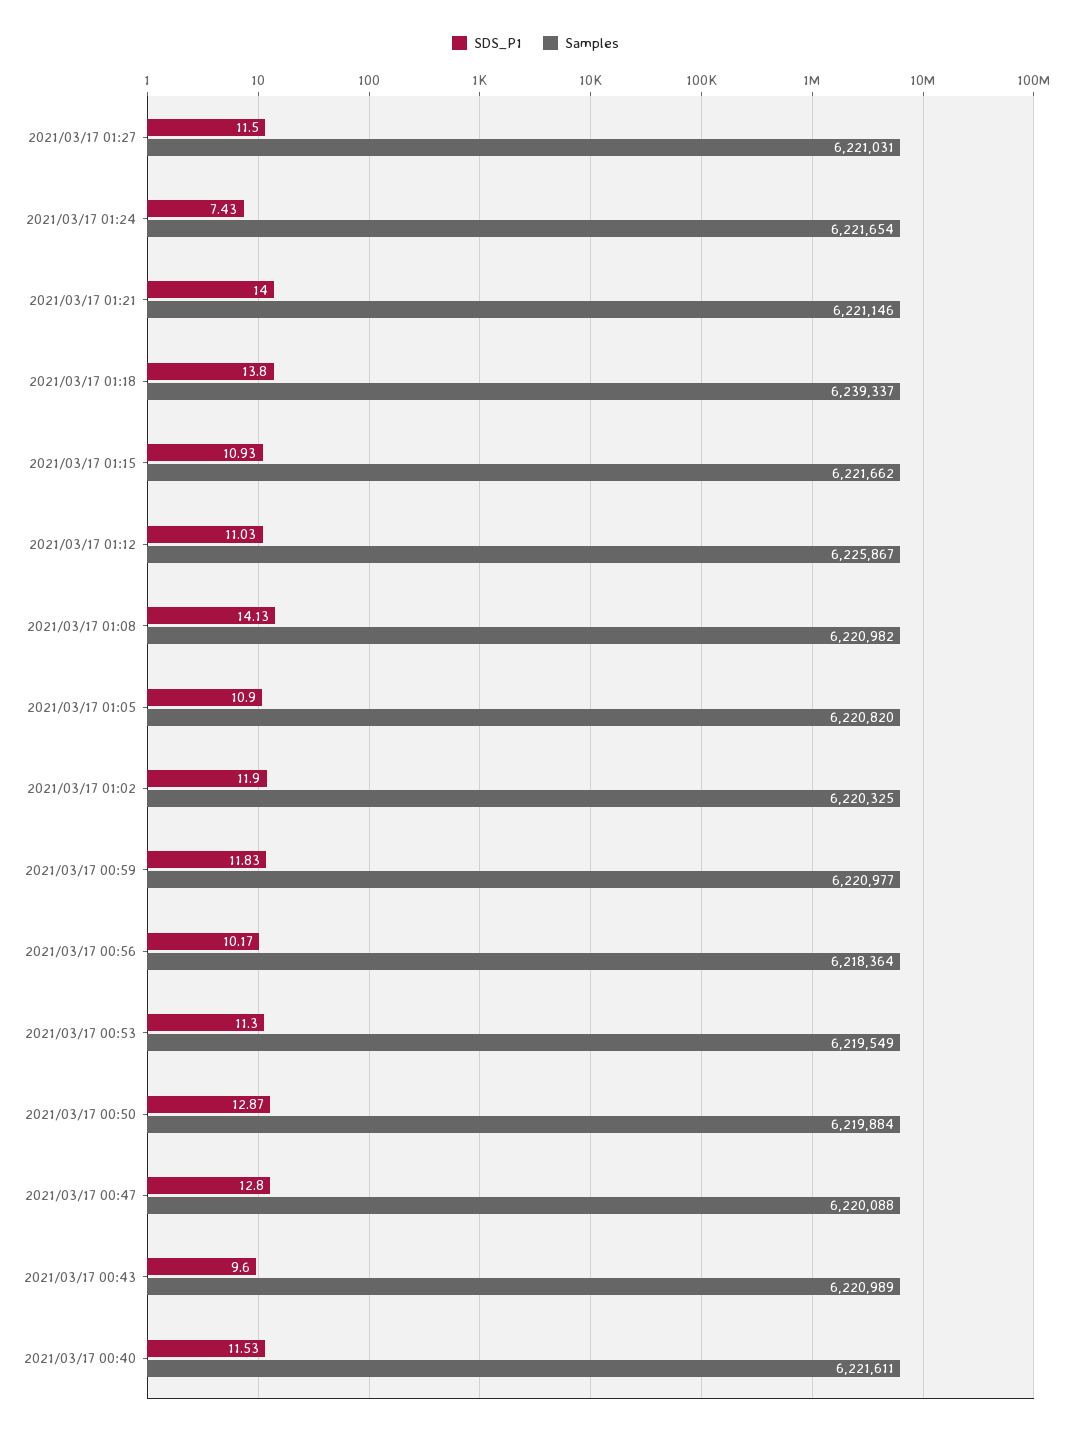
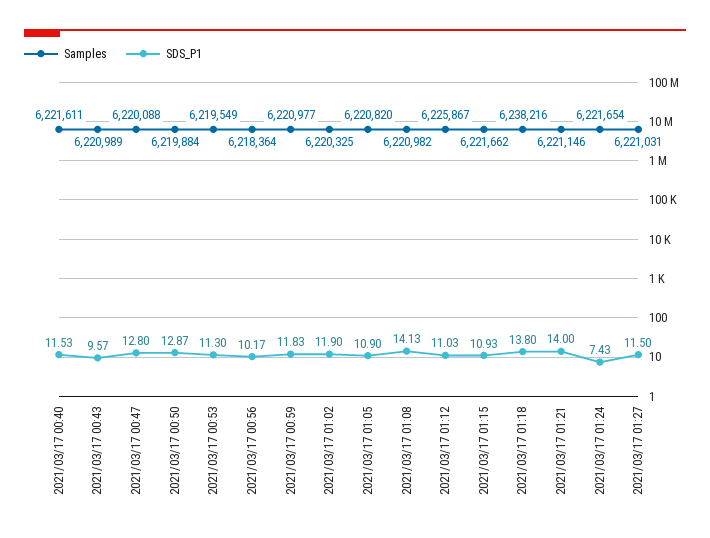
  {
    "SDS_P1": {
      "2021/03/17 01:27": 11.5,
      "2021/03/17 01:24": 7.43,
      "2021/03/17 01:21": 14,
      "2021/03/17 01:18": 13.8,
      "2021/03/17 01:15": 10.93,
      "2021/03/17 01:12": 11.03,
      "2021/03/17 01:08": 14.13,
      "2021/03/17 01:05": 10.9,
      "2021/03/17 01:02": 11.9,
      "2021/03/17 00:59": 11.83,
      "2021/03/17 00:56": 10.17,
      "2021/03/17 00:53": 11.3,
      "2021/03/17 00:50": 12.87,
      "2021/03/17 00:47": 12.8,
-     "2021/03/17 00:43": 9.6,
+     "2021/03/17 00:43": 9.57,
      "2021/03/17 00:40": 11.53
    },
    "Samples": {
      "2021/03/17 01:27": 6221031,
      "2021/03/17 01:24": 6221654,
      "2021/03/17 01:21": 6221146,
-     "2021/03/17 01:18": 6239337,
+     "2021/03/17 01:18": 6238216,
      "2021/03/17 01:15": 6221662,
      "2021/03/17 01:12": 6225867,
      "2021/03/17 01:08": 6220982,
      "2021/03/17 01:05": 6220820,
      "2021/03/17 01:02": 6220325,
      "2021/03/17 00:59": 6220977,
      "2021/03/17 00:56": 6218364,
      "2021/03/17 00:53": 6219549,
      "2021/03/17 00:50": 6219884,
      "2021/03/17 00:47": 6220088,
      "2021/03/17 00:43": 6220989,
      "2021/03/17 00:40": 6221611
    }
  }

